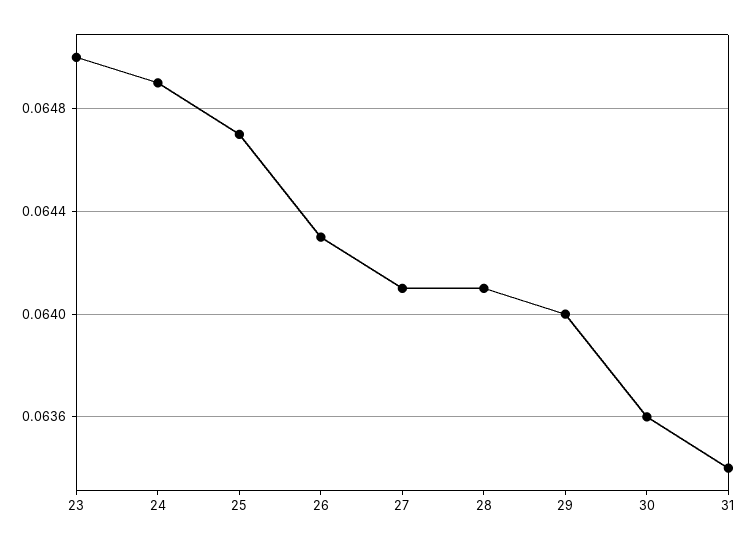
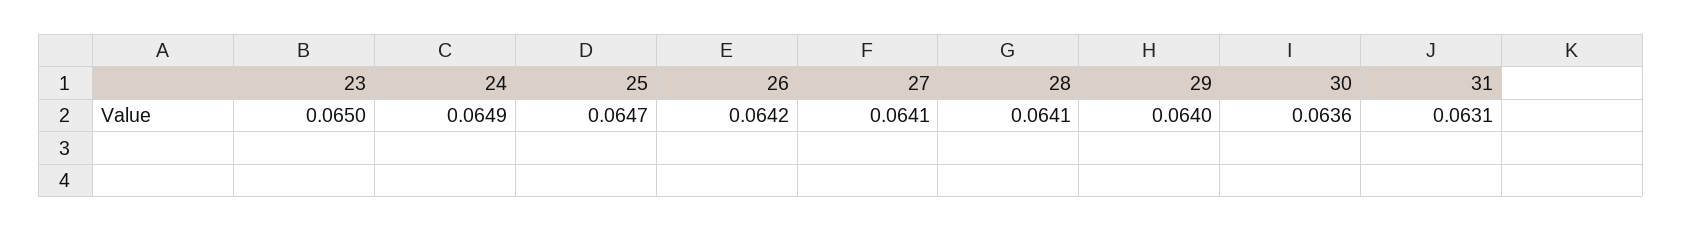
  {
    "23": 0.065,
    "24": 0.0649,
    "25": 0.0647,
-   "26": 0.0643,
+   "26": 0.0642,
    "27": 0.0641,
    "28": 0.0641,
    "29": 0.064,
    "30": 0.0636,
-   "31": 0.0634
+   "31": 0.0631
  }

